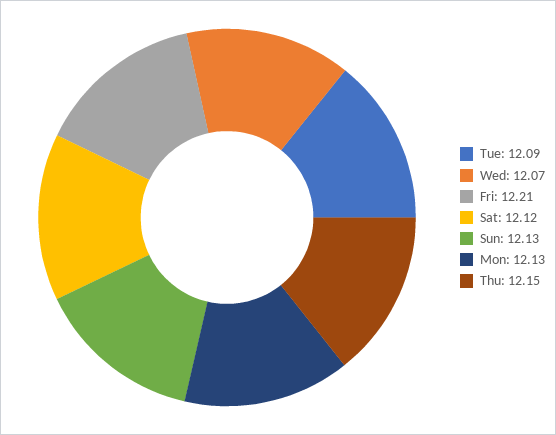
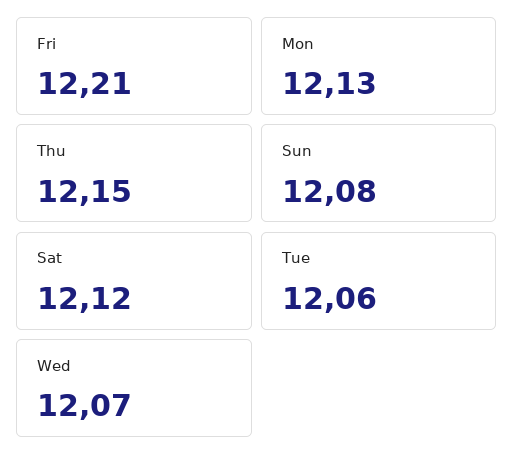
  {
-   "Tue": 12.09,
+   "Tue": 12.06,
    "Wed": 12.07,
    "Fri": 12.21,
    "Sat": 12.12,
-   "Sun": 12.13,
+   "Sun": 12.08,
    "Mon": 12.13,
    "Thu": 12.15
  }

